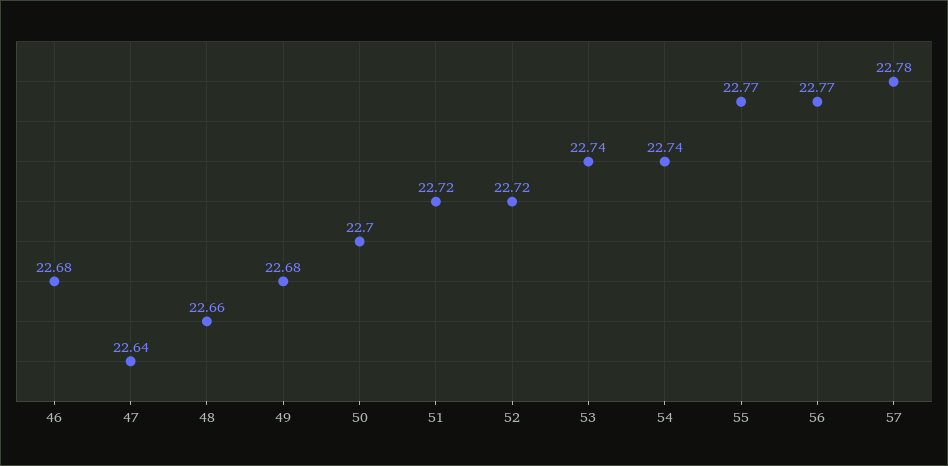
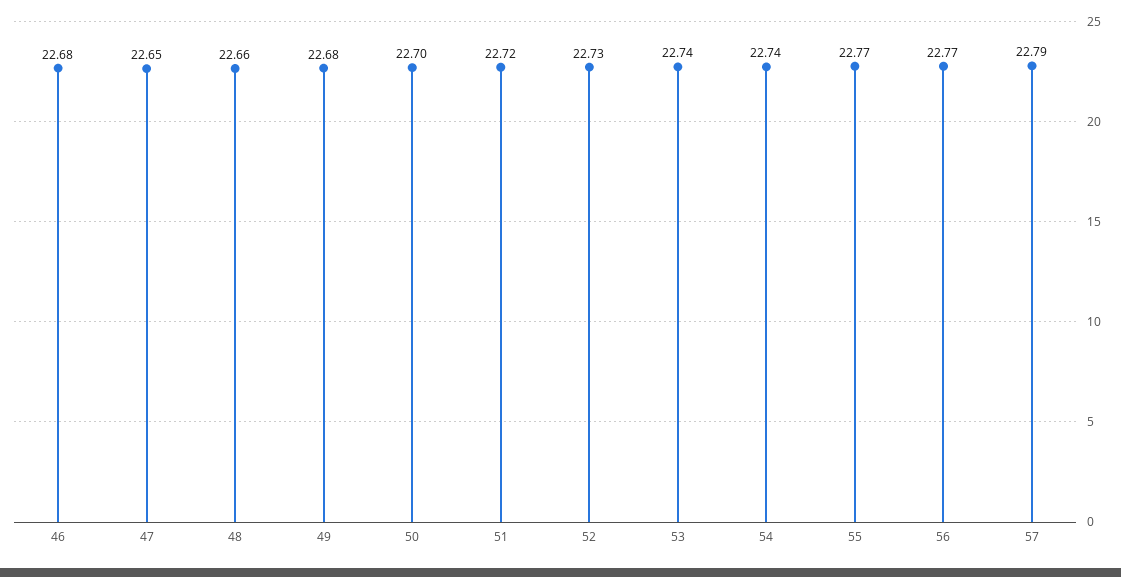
  {
    "46": 22.68,
-   "47": 22.64,
+   "47": 22.65,
    "48": 22.66,
    "49": 22.68,
    "50": 22.7,
    "51": 22.72,
-   "52": 22.72,
+   "52": 22.73,
    "53": 22.74,
    "54": 22.74,
    "55": 22.77,
    "56": 22.77,
-   "57": 22.78
+   "57": 22.79
  }

